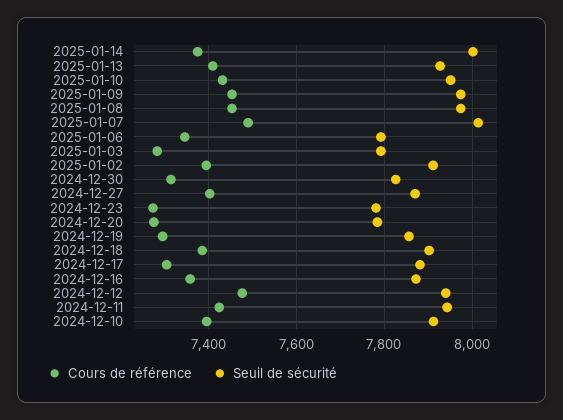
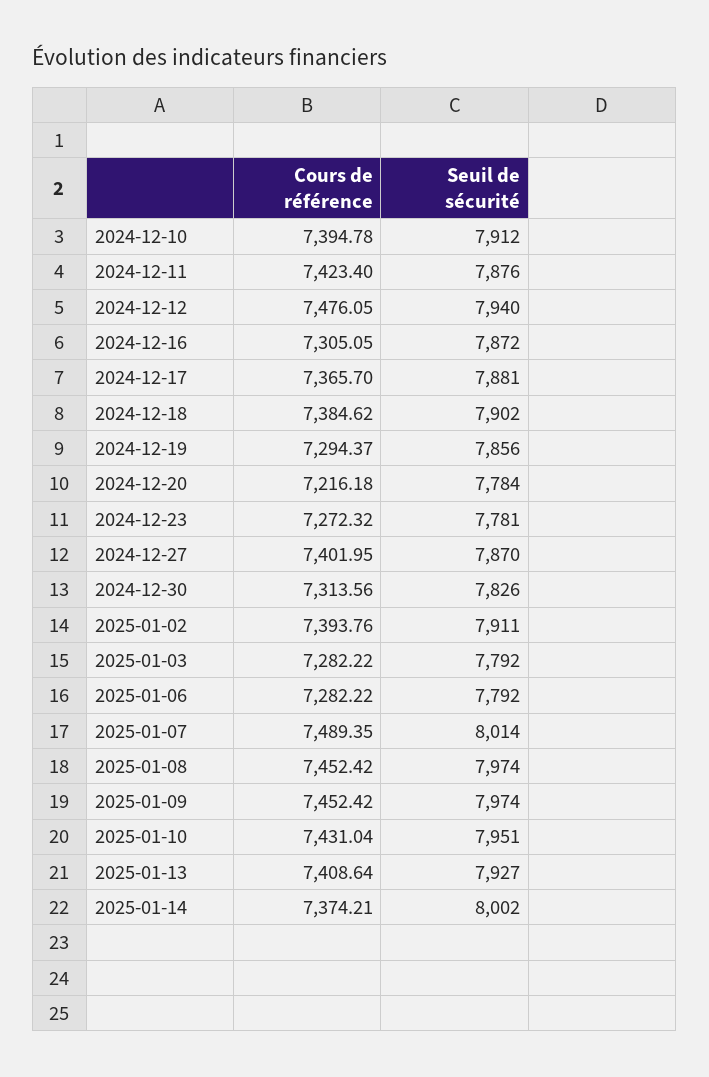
  {
    "Cours de référence": {
      "2025-01-14": 7374.21,
      "2025-01-13": 7408.64,
      "2025-01-10": 7431.04,
      "2025-01-09": 7452.42,
      "2025-01-08": 7452.42,
      "2025-01-07": 7489.35,
-     "2025-01-06": 7340,
+     "2025-01-06": 7282.22,
      "2025-01-03": 7282.22,
      "2025-01-02": 7393.76,
      "2024-12-30": 7313.56,
      "2024-12-27": 7401.95,
      "2024-12-23": 7272.32,
-     "2024-12-20": 7280,
+     "2024-12-20": 7216.18,
      "2024-12-19": 7294.37,
      "2024-12-18": 7384.62,
-     "2024-12-17": 7300,
+     "2024-12-17": 7365.7,
-     "2024-12-16": 7360,
+     "2024-12-16": 7305.05,
      "2024-12-12": 7476.05,
      "2024-12-11": 7423.4,
      "2024-12-10": 7394.78
    },
    "Seuil de sécurité": {
      "2025-01-14": 8002,
      "2025-01-13": 7927,
      "2025-01-10": 7951,
      "2025-01-09": 7974,
      "2025-01-08": 7974,
      "2025-01-07": 8014,
      "2025-01-06": 7792,
      "2025-01-03": 7792,
      "2025-01-02": 7911,
      "2024-12-30": 7826,
      "2024-12-27": 7870,
      "2024-12-23": 7781,
      "2024-12-20": 7784,
      "2024-12-19": 7856,
      "2024-12-18": 7902,
      "2024-12-17": 7881,
      "2024-12-16": 7872,
      "2024-12-12": 7940,
-     "2024-12-11": 7940,
+     "2024-12-11": 7876,
      "2024-12-10": 7912
    }
  }

